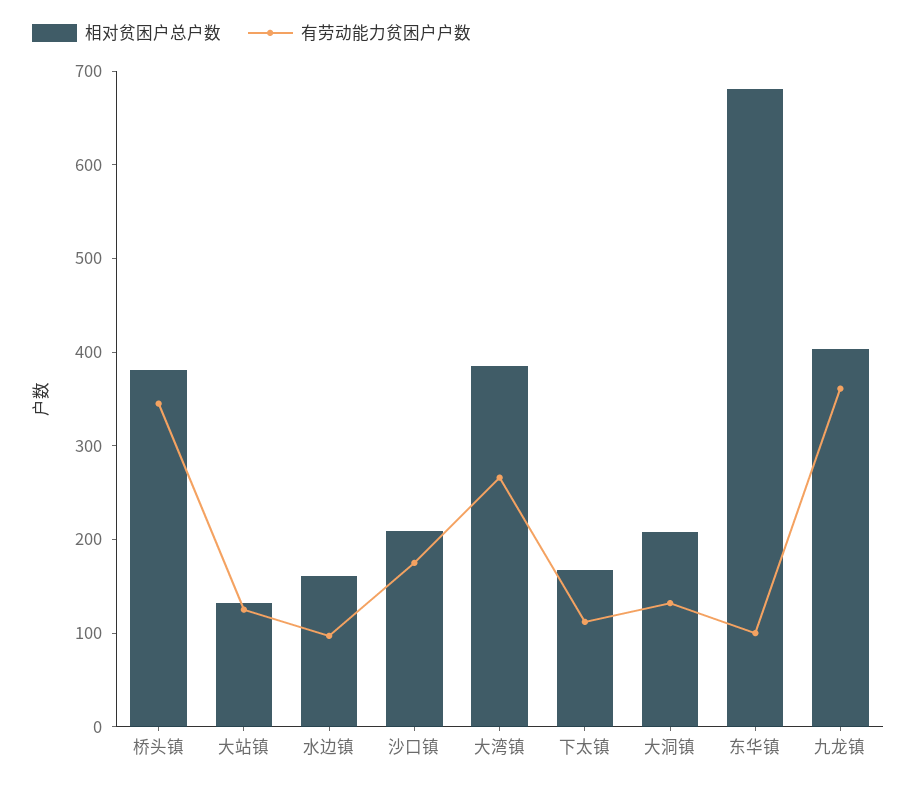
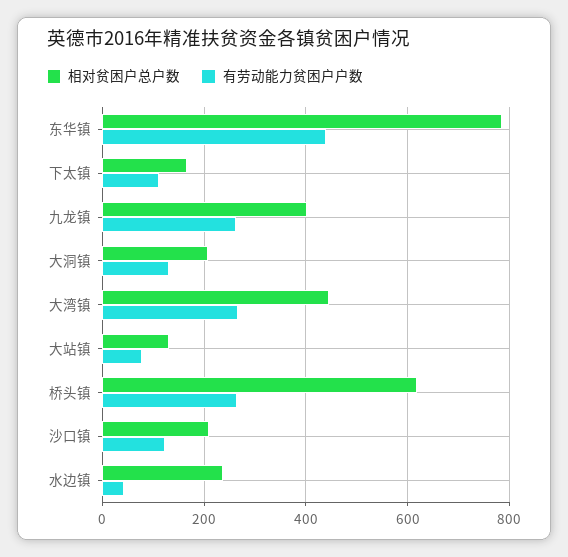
  {
    "相对贫困户总户数": {
-     "桥头镇": 380,
+     "桥头镇": 620,
      "大站镇": 140,
-     "水边镇": 160,
+     "水边镇": 240,
      "沙口镇": 200,
-     "大湾镇": 380,
+     "大湾镇": 440,
      "下太镇": 160,
      "大洞镇": 200,
-     "东华镇": 680,
+     "东华镇": 780,
      "九龙镇": 400
    },
    "有劳动能力贫困户户数": {
-     "桥头镇": 340,
+     "桥头镇": 260,
-     "大站镇": 120,
+     "大站镇": 80,
-     "水边镇": 100,
+     "水边镇": 40,
-     "沙口镇": 180,
+     "沙口镇": 120,
      "大湾镇": 260,
      "下太镇": 120,
      "大洞镇": 140,
-     "东华镇": 100,
+     "东华镇": 440,
-     "九龙镇": 360
+     "九龙镇": 260
    }
  }

